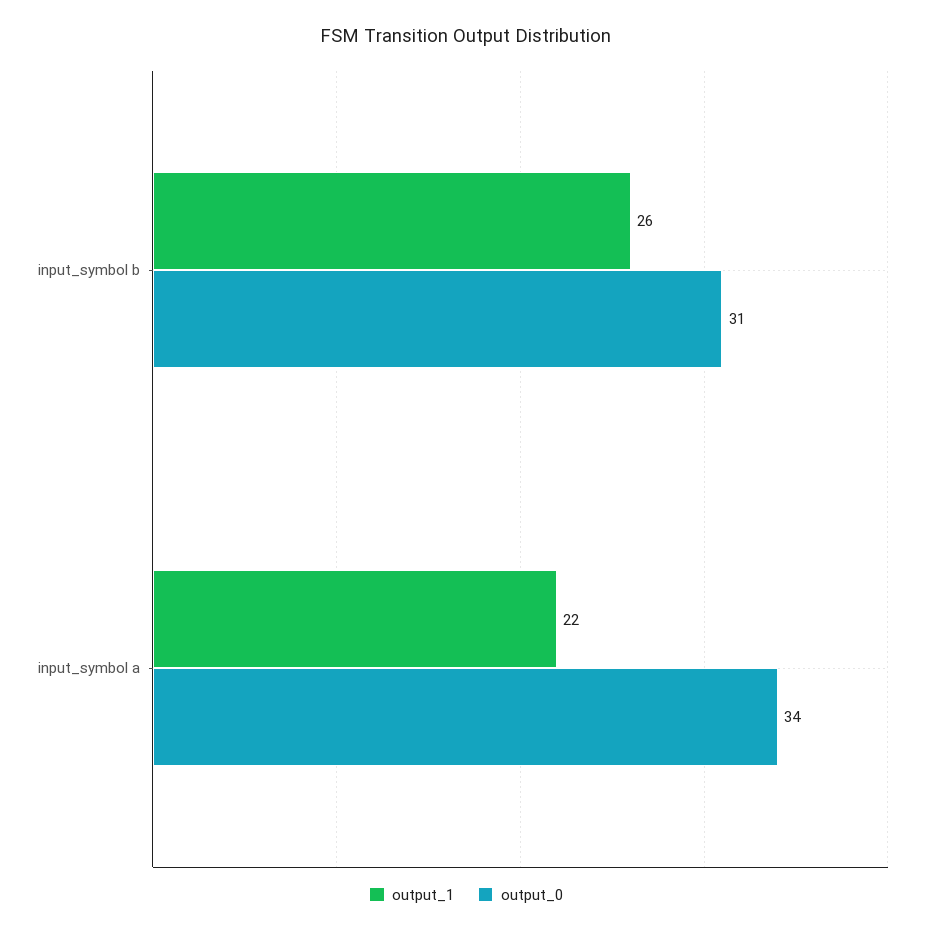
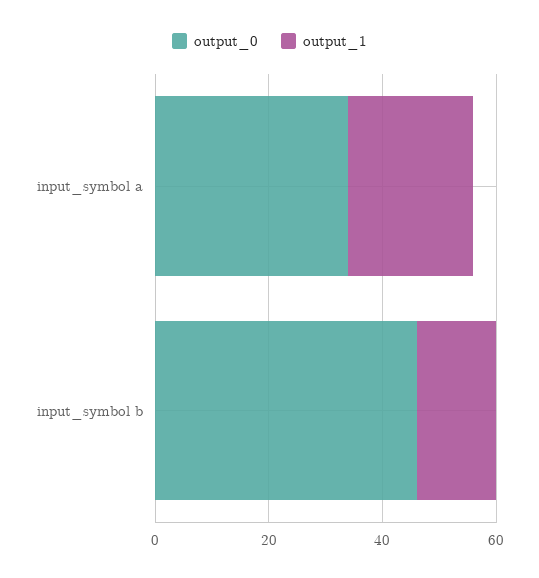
  {
    "output_1": {
-     "input_symbol b": 26,
+     "input_symbol b": 15,
      "input_symbol a": 22
    },
    "output_0": {
-     "input_symbol b": 31,
+     "input_symbol b": 45,
      "input_symbol a": 34
    }
  }

